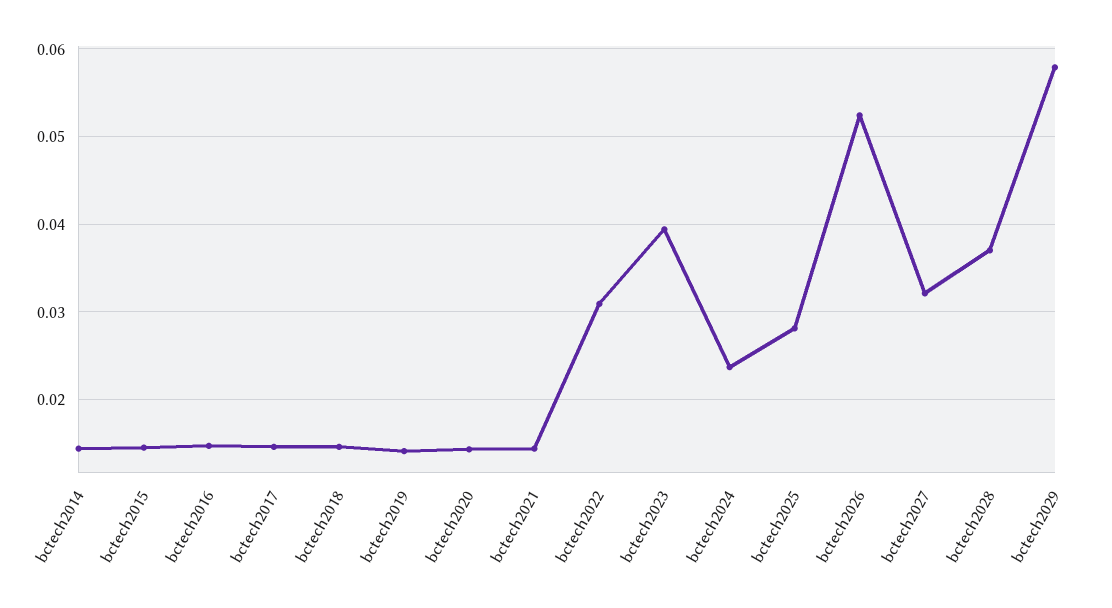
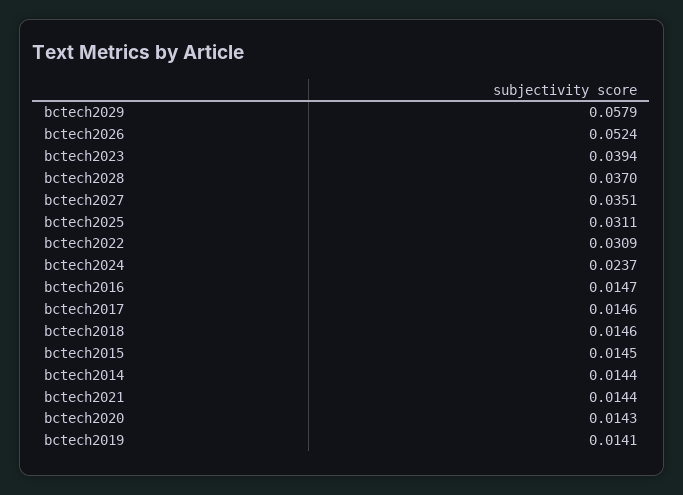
  {
    "bctech2014": 0.0144,
    "bctech2015": 0.0145,
    "bctech2016": 0.0147,
    "bctech2017": 0.0146,
    "bctech2018": 0.0146,
    "bctech2019": 0.0141,
    "bctech2020": 0.0143,
    "bctech2021": 0.0144,
    "bctech2022": 0.0309,
    "bctech2023": 0.0394,
    "bctech2024": 0.0237,
-   "bctech2025": 0.028,
+   "bctech2025": 0.0311,
    "bctech2026": 0.0524,
-   "bctech2027": 0.032,
+   "bctech2027": 0.0351,
    "bctech2028": 0.037,
    "bctech2029": 0.0579
  }

